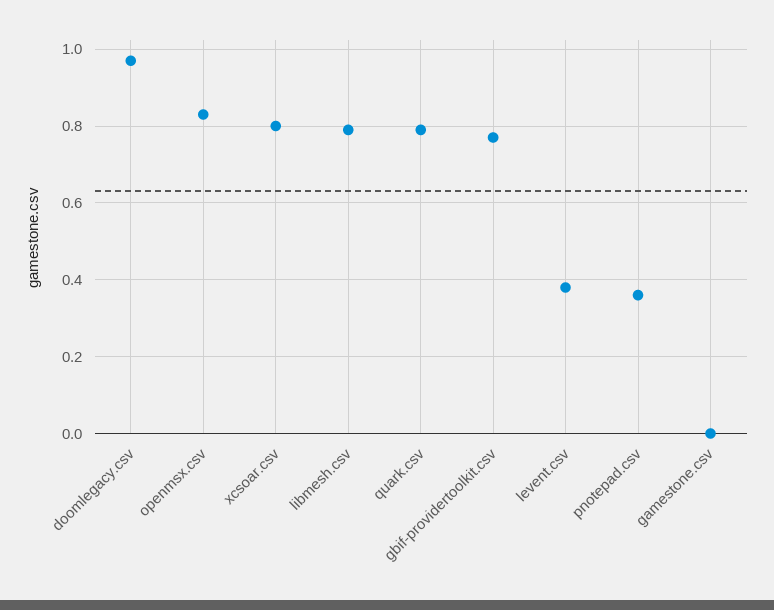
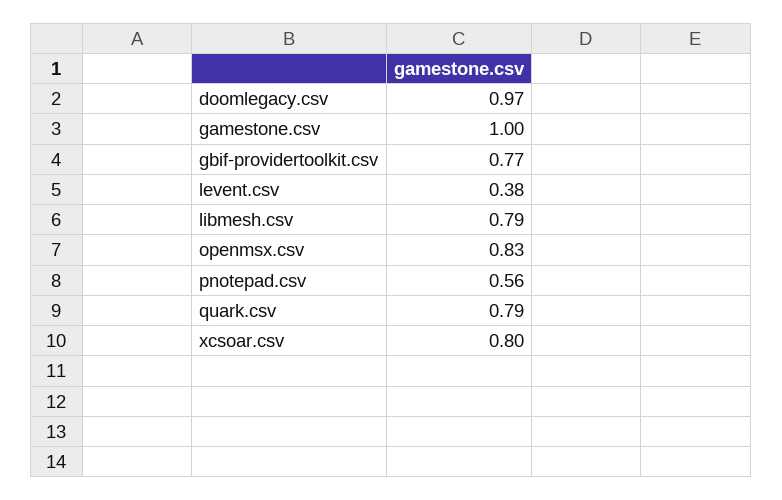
  {
    "doomlegacy.csv": 0.97,
    "openmsx.csv": 0.83,
    "xcsoar.csv": 0.8,
    "libmesh.csv": 0.79,
    "quark.csv": 0.79,
    "gbif-providertoolkit.csv": 0.77,
    "levent.csv": 0.38,
-   "pnotepad.csv": 0.35,
+   "pnotepad.csv": 0.56,
-   "gamestone.csv": 0
+   "gamestone.csv": 1
  }

